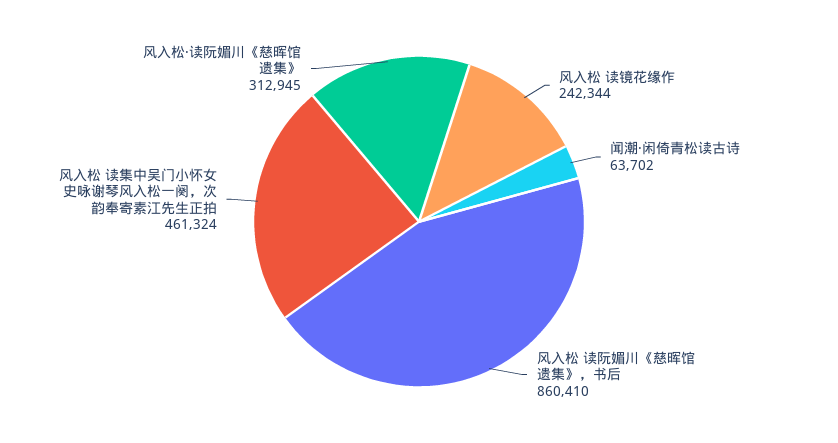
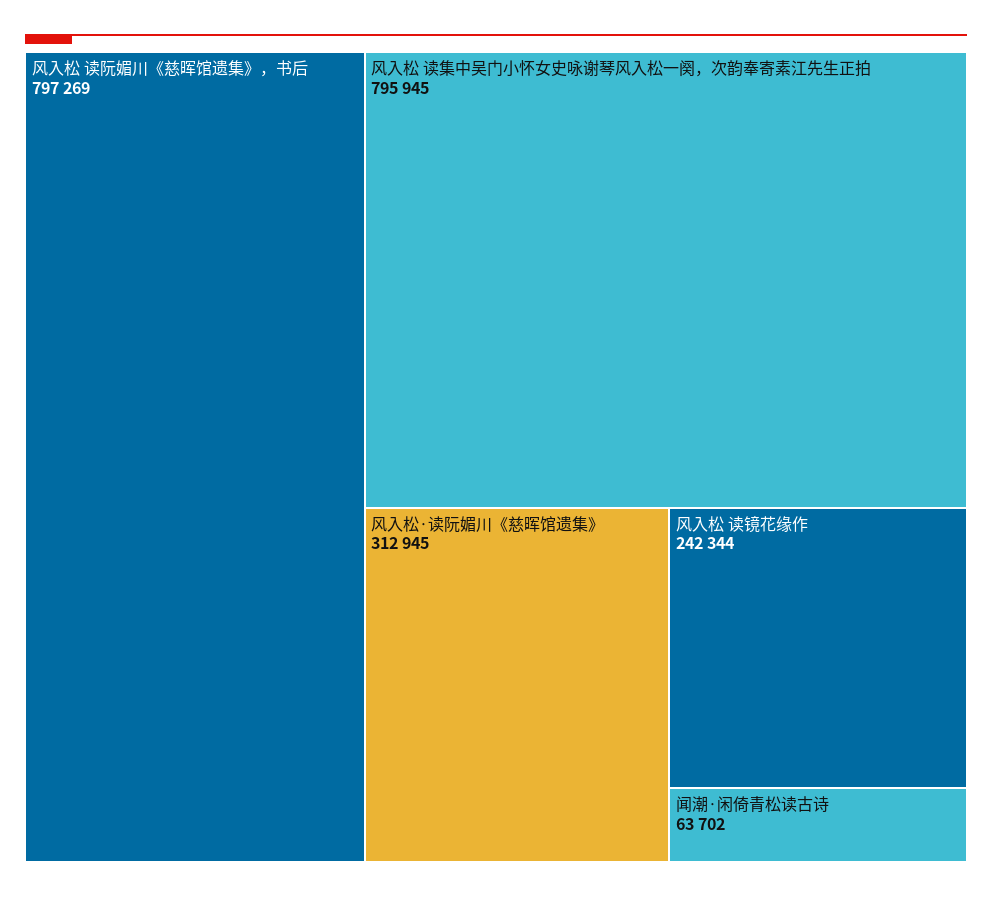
  {
    "风入松 读镜花缘作": 242344,
    "闻潮·闲倚青松读古诗": 63702,
-   "风入松 读阮媚川《慈晖馆遗集》，书后": 860410,
+   "风入松 读阮媚川《慈晖馆遗集》，书后": 797269,
-   "风入松 读集中吴门小怀女史咏谢琴风入松一阕，次韵奉寄素江先生正拍": 461324,
+   "风入松 读集中吴门小怀女史咏谢琴风入松一阕，次韵奉寄素江先生正拍": 795945,
    "风入松·读阮媚川《慈晖馆遗集》": 312945
  }

